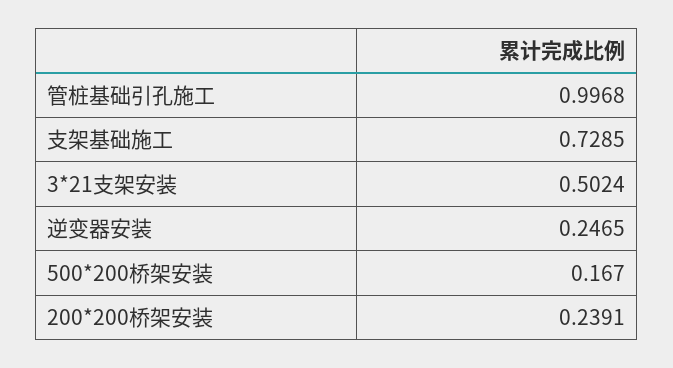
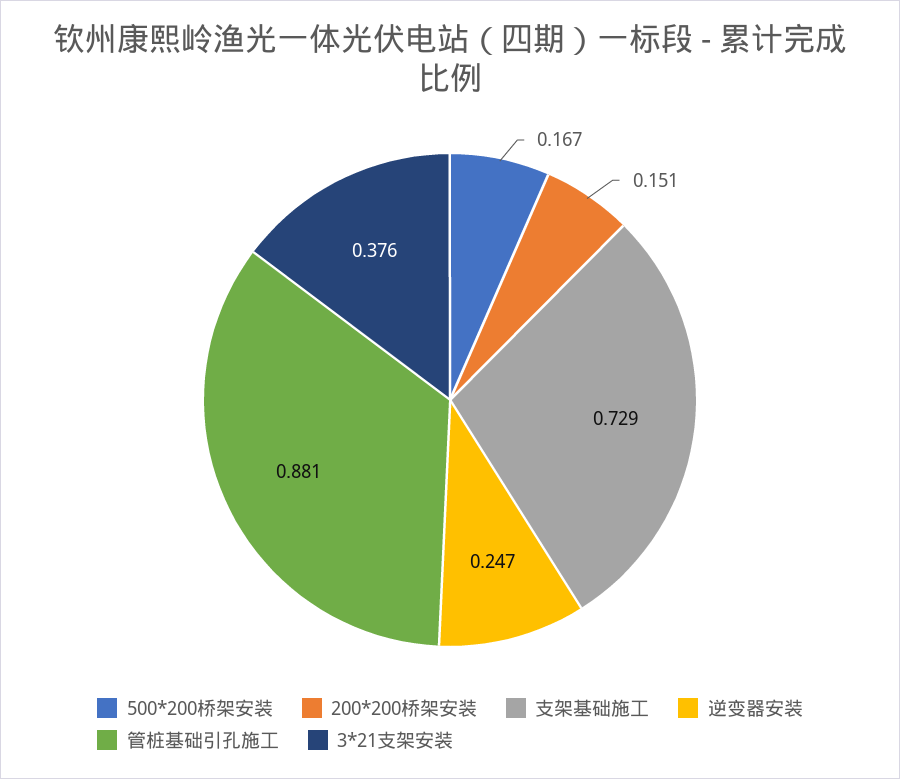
  {
-   "管桩基础引孔施工": 0.9968,
+   "管桩基础引孔施工": 0.881,
    "支架基础施工": 0.7285,
-   "3*21支架安装": 0.5024,
+   "3*21支架安装": 0.376,
    "逆变器安装": 0.2465,
    "500*200桥架安装": 0.167,
-   "200*200桥架安装": 0.2391
+   "200*200桥架安装": 0.151
  }

